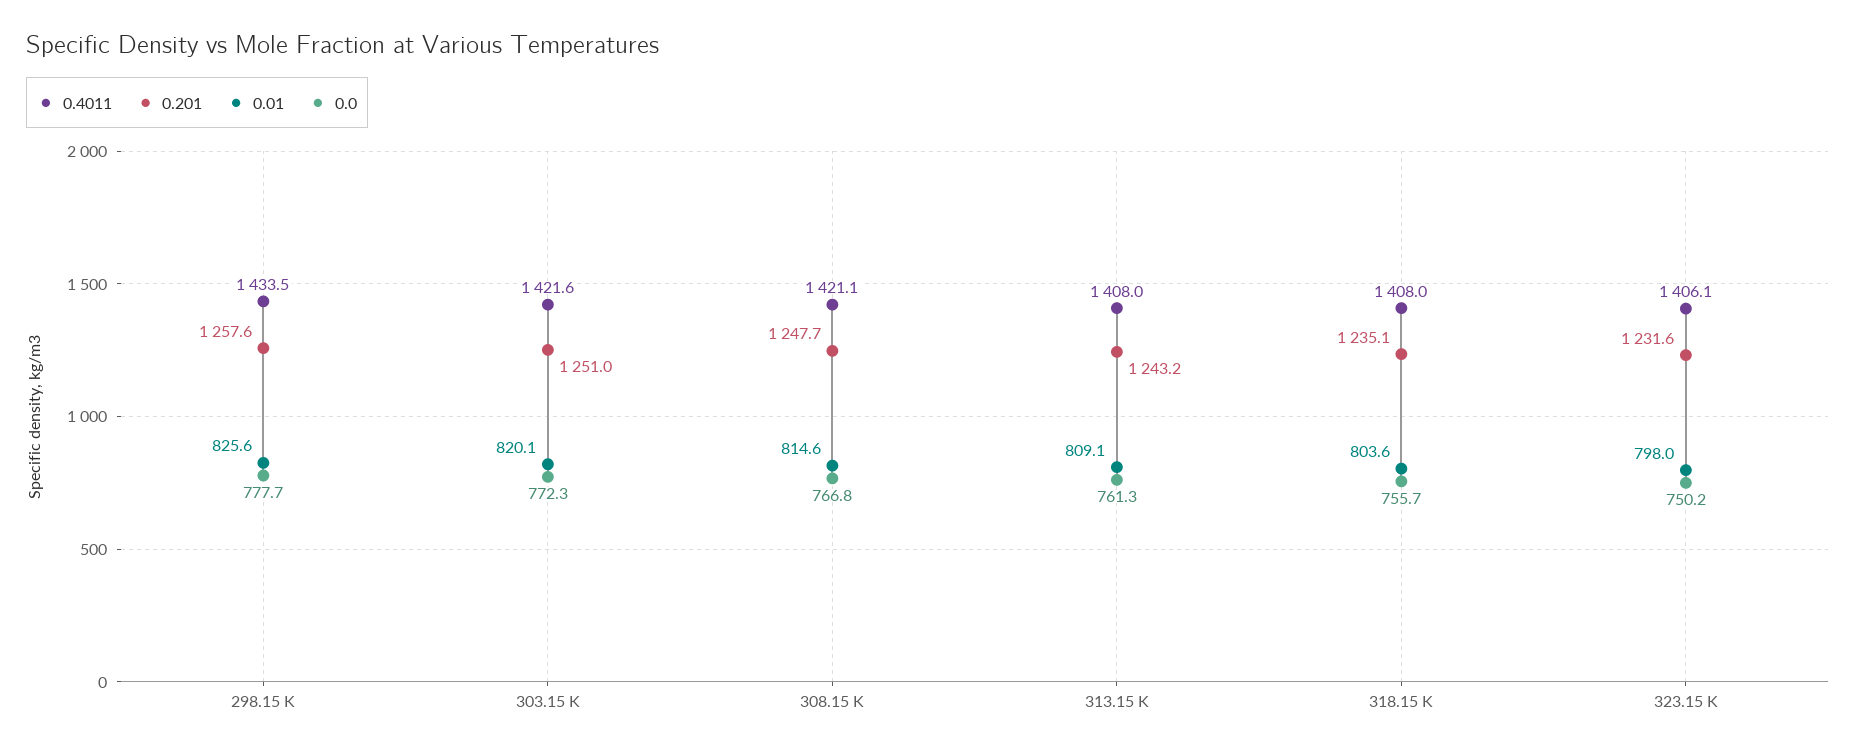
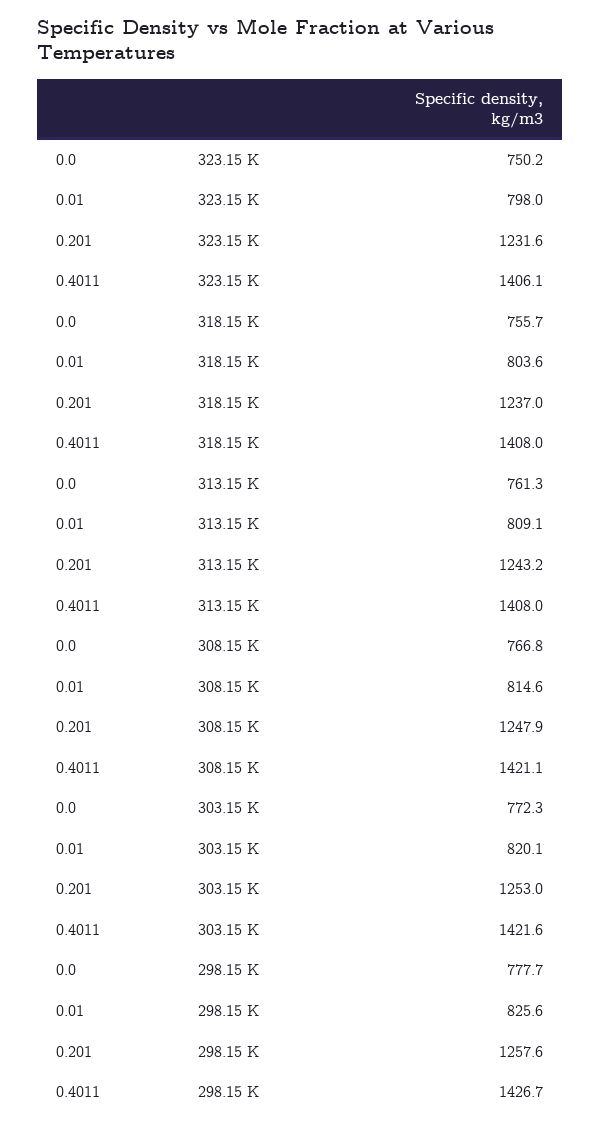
  {
    "0.4011": {
-     "298.15 K": 1433.5,
+     "298.15 K": 1426.7,
      "303.15 K": 1421.6,
      "308.15 K": 1421.1,
      "313.15 K": 1408,
      "318.15 K": 1408,
      "323.15 K": 1406.1
    },
    "0.201": {
      "298.15 K": 1257.6,
-     "303.15 K": 1251,
+     "303.15 K": 1253,
-     "308.15 K": 1247.7,
+     "308.15 K": 1247.9,
      "313.15 K": 1243.2,
-     "318.15 K": 1235.1,
+     "318.15 K": 1237,
      "323.15 K": 1231.6
    },
    "0.01": {
      "298.15 K": 825.6,
      "303.15 K": 820.1,
      "308.15 K": 814.6,
      "313.15 K": 809.1,
      "318.15 K": 803.6,
      "323.15 K": 798
    },
    "0.0": {
      "298.15 K": 777.7,
      "303.15 K": 772.3,
      "308.15 K": 766.8,
      "313.15 K": 761.3,
      "318.15 K": 755.7,
      "323.15 K": 750.2
    }
  }

